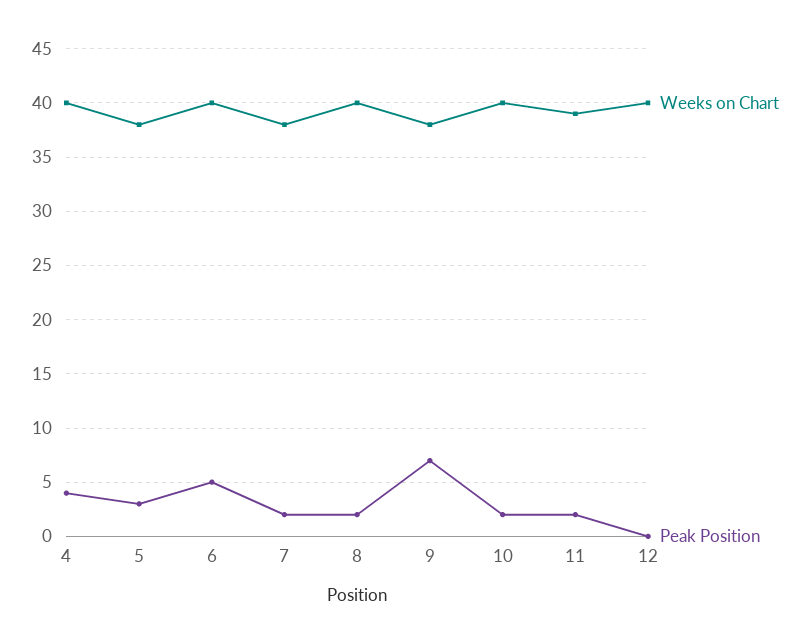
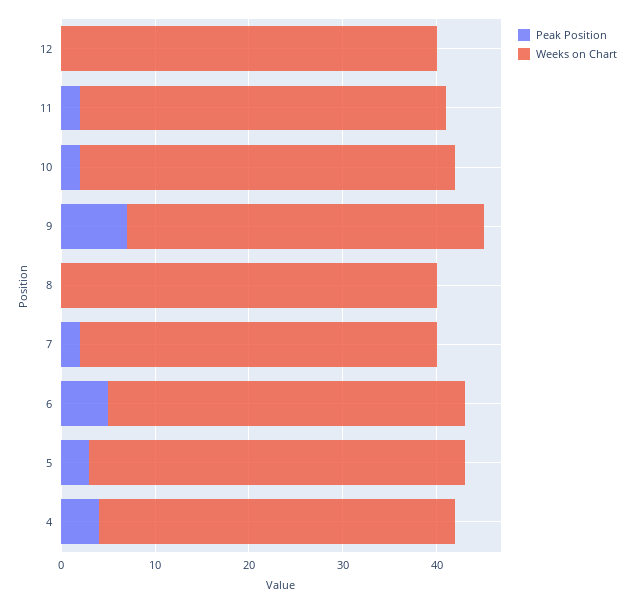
  {
    "Weeks on Chart": {
-     "4": 40,
+     "4": 38,
-     "5": 38,
+     "5": 40,
-     "6": 40,
+     "6": 38,
      "7": 38,
      "8": 40,
      "9": 38,
      "10": 40,
      "11": 39,
      "12": 40
    },
    "Peak Position": {
      "4": 4,
      "5": 3,
      "6": 5,
      "7": 2,
-     "8": 2,
+     "8": 0,
      "9": 7,
      "10": 2,
      "11": 2,
      "12": 0
    }
  }

